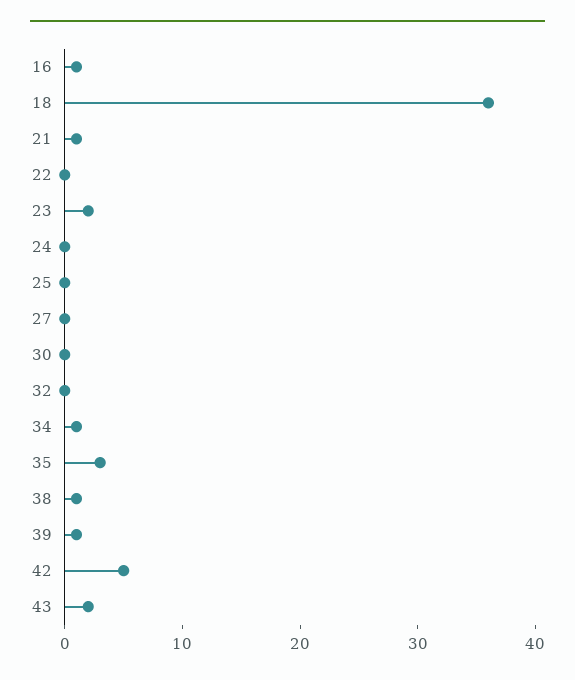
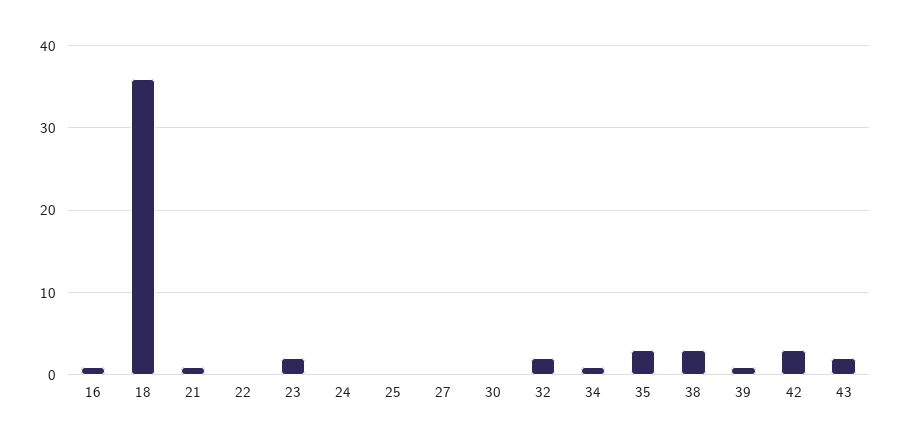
  {
    "16": 1,
    "18": 36,
    "21": 1,
    "22": 0,
    "23": 2,
    "24": 0,
    "25": 0,
    "27": 0,
    "30": 0,
-   "32": 0,
+   "32": 2,
    "34": 1,
    "35": 3,
-   "38": 1,
+   "38": 3,
    "39": 1,
-   "42": 5,
+   "42": 3,
    "43": 2
  }

